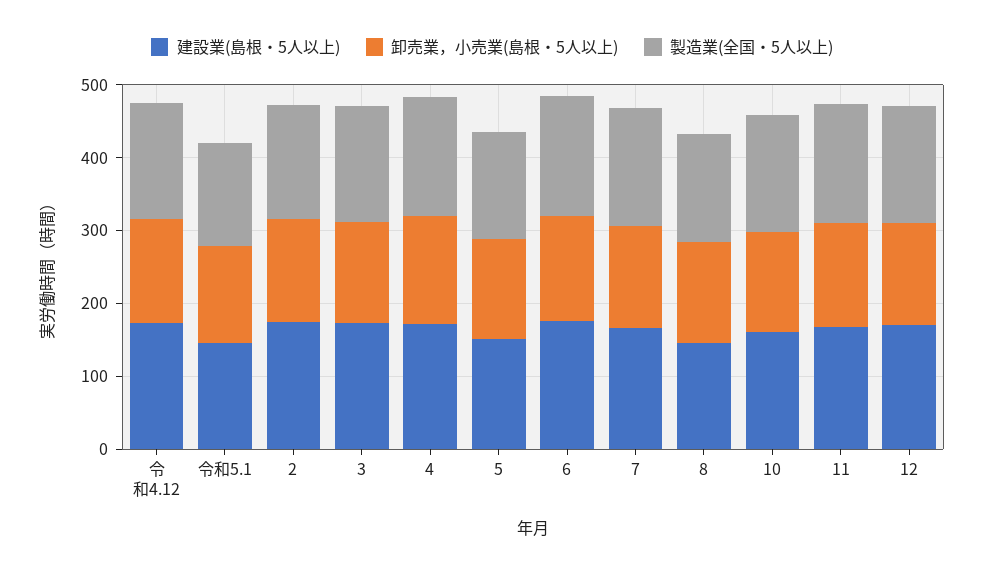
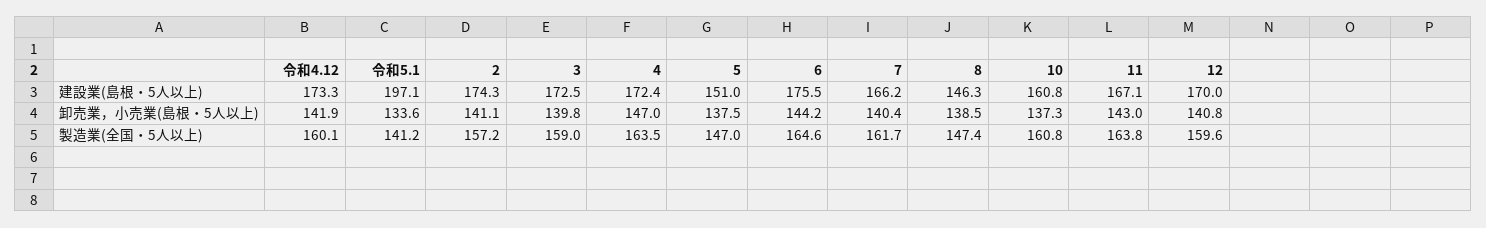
  {
    "建設業(島根・5人以上)": {
      "令和4.12": 173.3,
-     "令和5.1": 140,
+     "令和5.1": 197.1,
      "2": 174.3,
      "3": 172.5,
      "4": 172.4,
      "5": 151,
      "6": 175.5,
      "7": 166.2,
      "8": 146.3,
      "10": 160.8,
      "11": 167.1,
      "12": 170
    },
    "卸売業，小売業(島根・5人以上)": {
      "令和4.12": 141.9,
      "令和5.1": 133.6,
      "2": 141.1,
      "3": 139.8,
      "4": 147,
      "5": 137.5,
      "6": 144.2,
      "7": 140.4,
      "8": 138.5,
      "10": 137.3,
      "11": 143,
      "12": 140.8
    },
    "製造業(全国・5人以上)": {
      "令和4.12": 160.1,
      "令和5.1": 141.2,
      "2": 157.2,
      "3": 159,
      "4": 163.5,
      "5": 147,
      "6": 164.6,
      "7": 161.7,
      "8": 147.4,
      "10": 160.8,
      "11": 163.8,
      "12": 159.6
    }
  }

